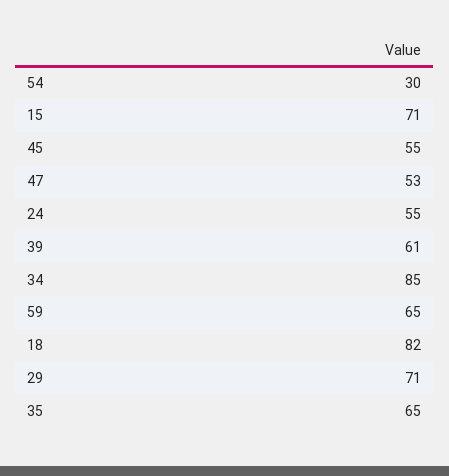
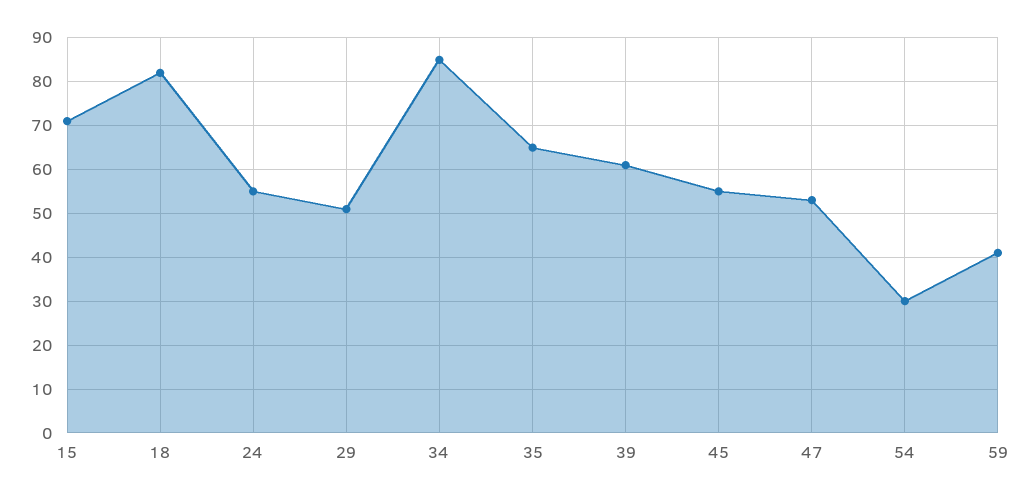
  {
    "54": 30,
    "15": 71,
    "45": 55,
    "47": 53,
    "24": 55,
    "39": 61,
    "34": 85,
-   "59": 65,
+   "59": 40,
    "18": 82,
-   "29": 71,
+   "29": 50,
    "35": 65
  }

